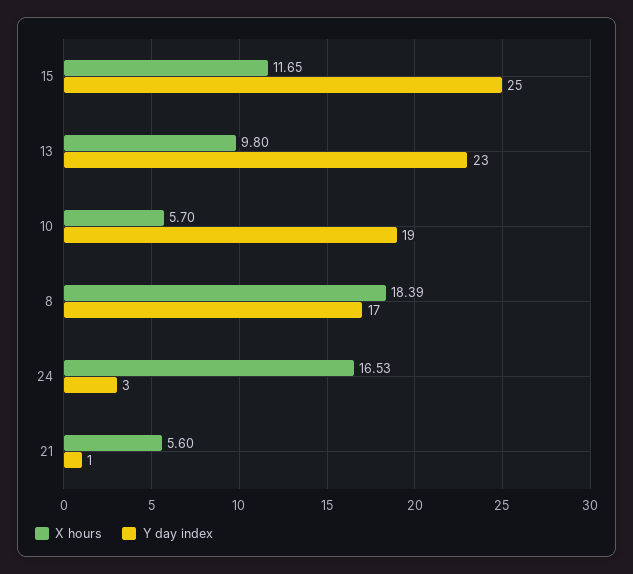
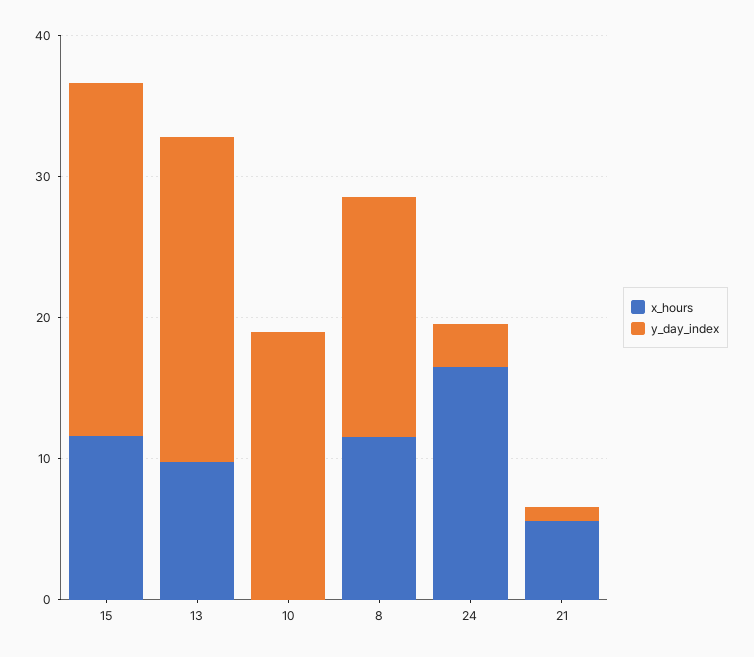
  {
    "X hours": {
      "15": 11.65,
      "13": 9.8,
-     "10": 5.7,
+     "10": 0,
-     "8": 18.39,
+     "8": 12,
      "24": 16.53,
      "21": 5.6
    },
    "Y day index": {
      "15": 25,
      "13": 23,
      "10": 19,
      "8": 17,
      "24": 3,
      "21": 1
    }
  }

